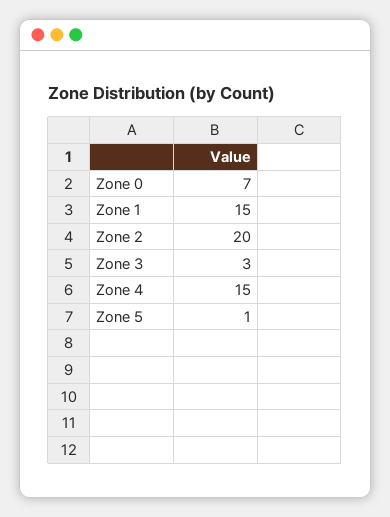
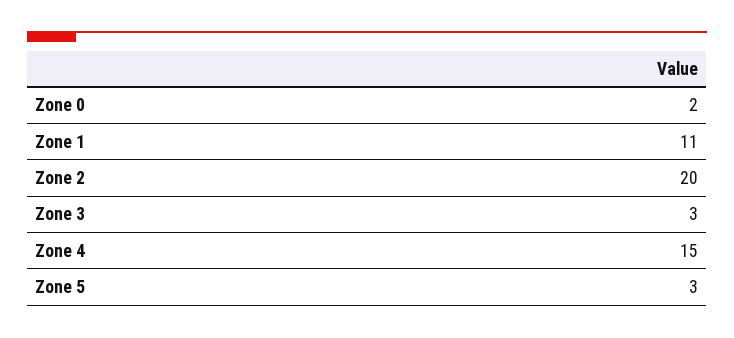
  {
-   "Zone 0": 7,
+   "Zone 0": 2,
-   "Zone 1": 15,
+   "Zone 1": 11,
    "Zone 2": 20,
    "Zone 3": 3,
    "Zone 4": 15,
-   "Zone 5": 1
+   "Zone 5": 3
  }

